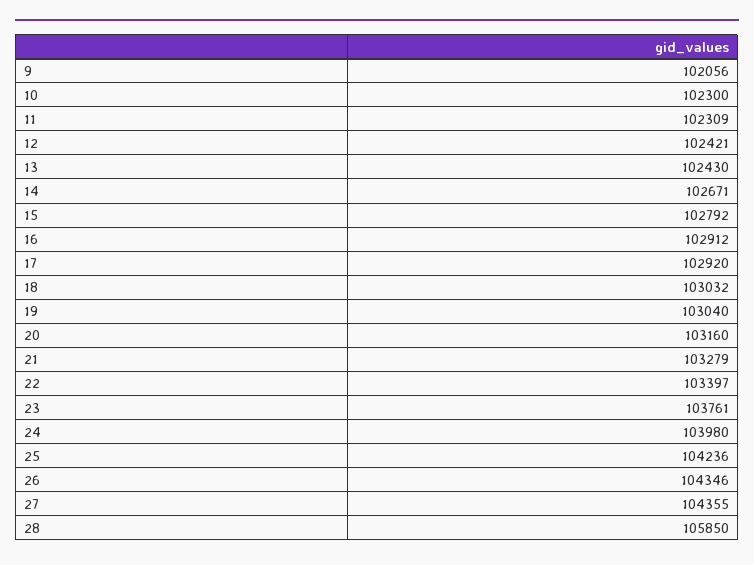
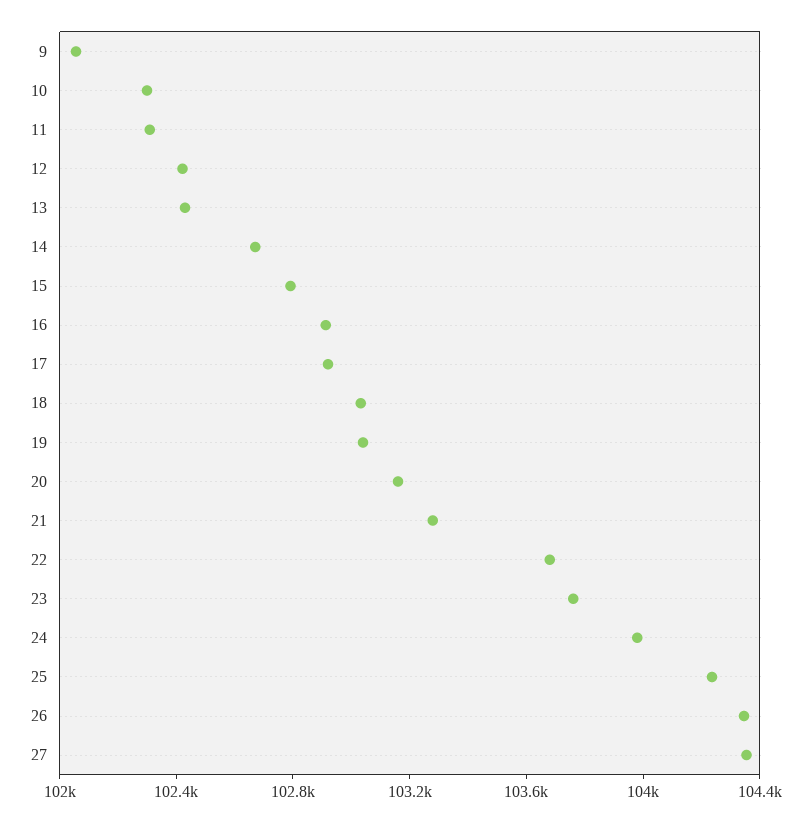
  {
    "9": 102056,
    "10": 102300,
    "11": 102309,
    "12": 102421,
    "13": 102430,
    "14": 102671,
    "15": 102792,
    "16": 102912,
    "17": 102920,
    "18": 103032,
    "19": 103040,
    "20": 103160,
    "21": 103279,
-   "22": 103397,
+   "22": 103700,
    "23": 103761,
    "24": 103980,
    "25": 104236,
    "26": 104346,
-   "27": 104355,
+   "27": 104355
-   "28": 105850
  }

